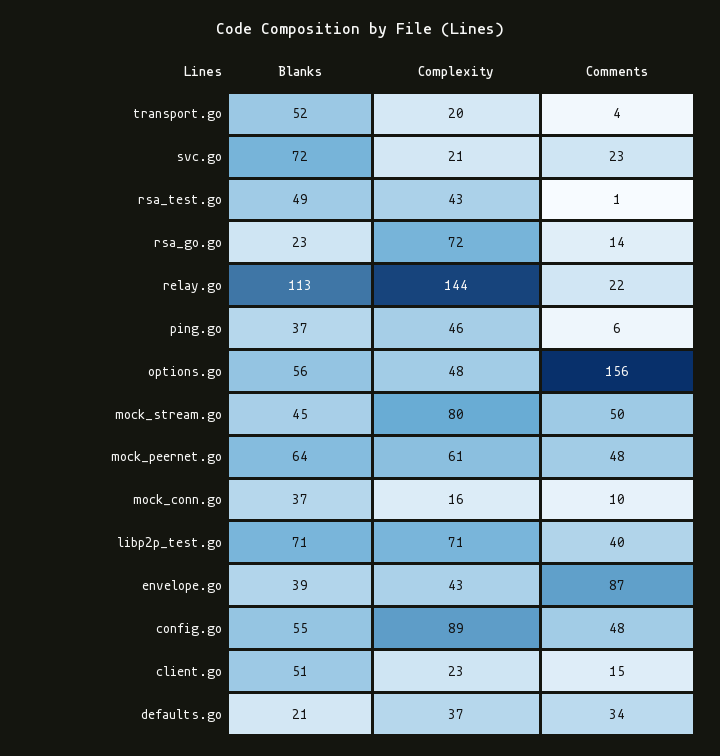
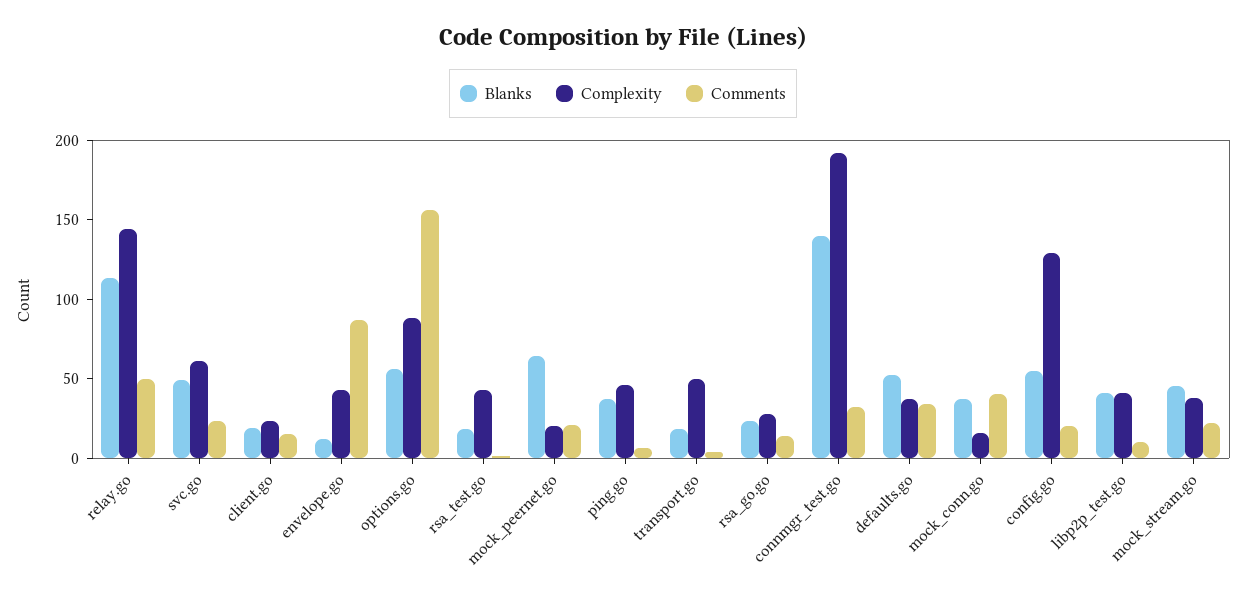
  {
    "Blanks": {
-     "transport.go": 52,
+     "transport.go": 20,
-     "svc.go": 72,
+     "svc.go": 50,
-     "rsa_test.go": 49,
+     "rsa_test.go": 20,
      "rsa_go.go": 23,
      "relay.go": 113,
      "ping.go": 37,
      "options.go": 56,
      "mock_stream.go": 45,
      "mock_peernet.go": 64,
      "mock_conn.go": 37,
-     "libp2p_test.go": 71,
+     "libp2p_test.go": 40,
-     "envelope.go": 39,
+     "envelope.go": 10,
      "config.go": 55,
-     "client.go": 51,
+     "client.go": 20,
-     "defaults.go": 21
+     "defaults.go": 50,
+     "connmgr_test.go": 140
    },
    "Complexity": {
-     "transport.go": 20,
+     "transport.go": 50,
-     "svc.go": 21,
+     "svc.go": 60,
      "rsa_test.go": 43,
-     "rsa_go.go": 72,
+     "rsa_go.go": 30,
      "relay.go": 144,
      "ping.go": 46,
-     "options.go": 48,
+     "options.go": 90,
-     "mock_stream.go": 80,
+     "mock_stream.go": 40,
-     "mock_peernet.go": 61,
+     "mock_peernet.go": 20,
      "mock_conn.go": 16,
-     "libp2p_test.go": 71,
+     "libp2p_test.go": 40,
      "envelope.go": 43,
-     "config.go": 89,
+     "config.go": 130,
      "client.go": 23,
-     "defaults.go": 37
+     "defaults.go": 37,
+     "connmgr_test.go": 190
    },
    "Comments": {
      "transport.go": 4,
      "svc.go": 23,
      "rsa_test.go": 1,
      "rsa_go.go": 14,
-     "relay.go": 22,
+     "relay.go": 50,
      "ping.go": 6,
      "options.go": 156,
-     "mock_stream.go": 50,
+     "mock_stream.go": 20,
-     "mock_peernet.go": 48,
+     "mock_peernet.go": 20,
-     "mock_conn.go": 10,
+     "mock_conn.go": 40,
-     "libp2p_test.go": 40,
+     "libp2p_test.go": 10,
      "envelope.go": 87,
-     "config.go": 48,
+     "config.go": 20,
      "client.go": 15,
-     "defaults.go": 34
+     "defaults.go": 34,
+     "connmgr_test.go": 30
    }
  }

